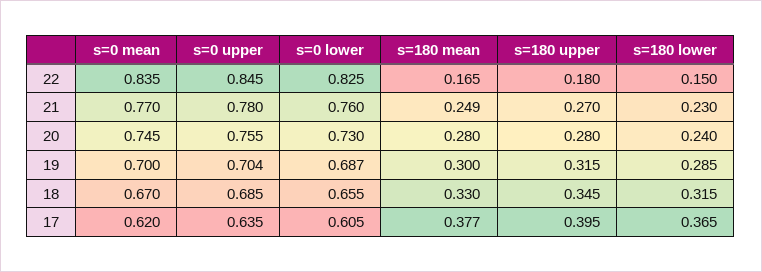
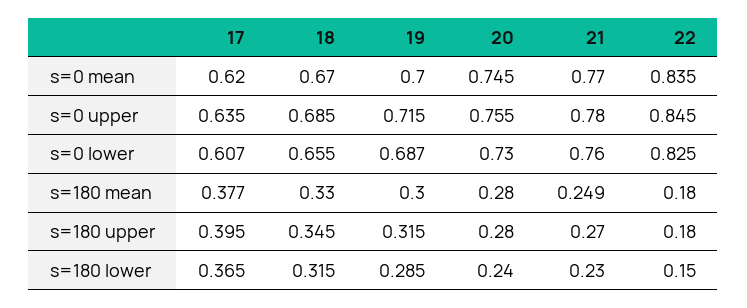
  {
    "s=0 mean": {
      "22": 0.835,
      "21": 0.77,
      "20": 0.745,
      "19": 0.7,
      "18": 0.67,
      "17": 0.62
    },
    "s=0 upper": {
      "22": 0.845,
      "21": 0.78,
      "20": 0.755,
-     "19": 0.704,
+     "19": 0.715,
      "18": 0.685,
      "17": 0.635
    },
    "s=0 lower": {
      "22": 0.825,
      "21": 0.76,
      "20": 0.73,
      "19": 0.687,
      "18": 0.655,
-     "17": 0.605
+     "17": 0.607
    },
    "s=180 mean": {
-     "22": 0.165,
+     "22": 0.18,
      "21": 0.249,
      "20": 0.28,
      "19": 0.3,
      "18": 0.33,
      "17": 0.377
    },
    "s=180 upper": {
      "22": 0.18,
      "21": 0.27,
      "20": 0.28,
      "19": 0.315,
      "18": 0.345,
      "17": 0.395
    },
    "s=180 lower": {
      "22": 0.15,
      "21": 0.23,
      "20": 0.24,
      "19": 0.285,
      "18": 0.315,
      "17": 0.365
    }
  }

